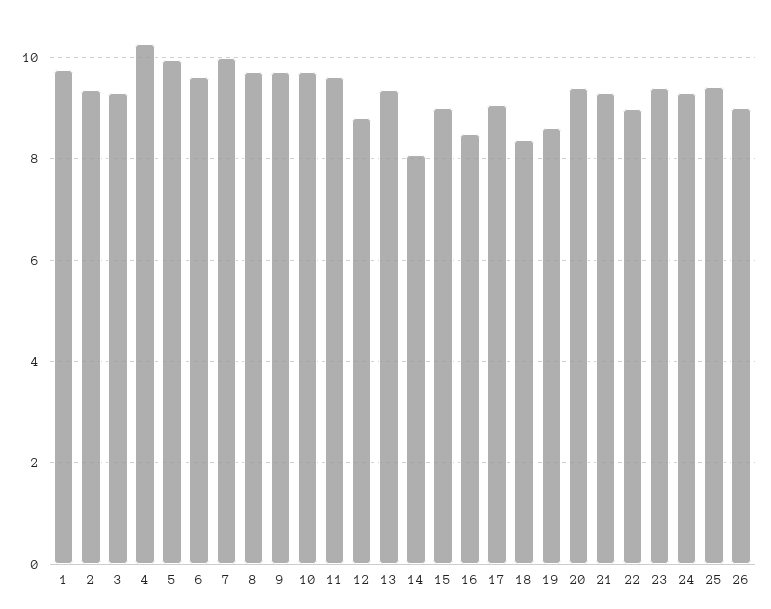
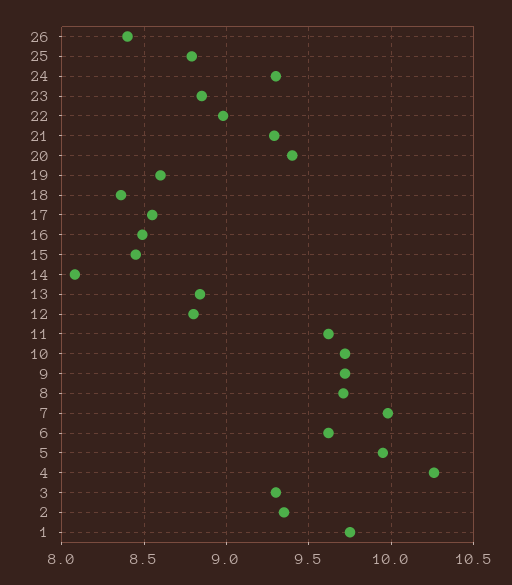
  {
    "1": 9.75,
    "2": 9.35,
    "3": 9.3,
    "4": 10.25,
    "5": 9.95,
    "6": 9.6,
    "7": 10,
    "8": 9.7,
    "9": 9.7,
    "10": 9.7,
    "11": 9.6,
    "12": 8.8,
-   "13": 9.4,
+   "13": 8.85,
    "14": 8.1,
-   "15": 9,
+   "15": 8.45,
    "16": 8.5,
-   "17": 9,
+   "17": 8.55,
    "18": 8.35,
    "19": 8.6,
    "20": 9.4,
    "21": 9.3,
    "22": 9,
-   "23": 9.4,
+   "23": 8.85,
    "24": 9.3,
-   "25": 9.4,
+   "25": 8.8,
-   "26": 9
+   "26": 8.4
  }

